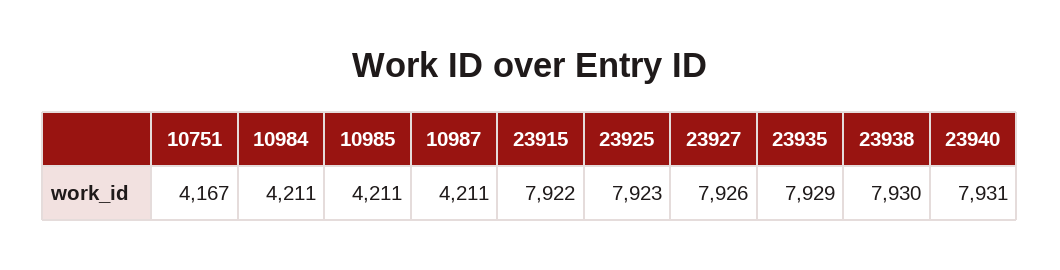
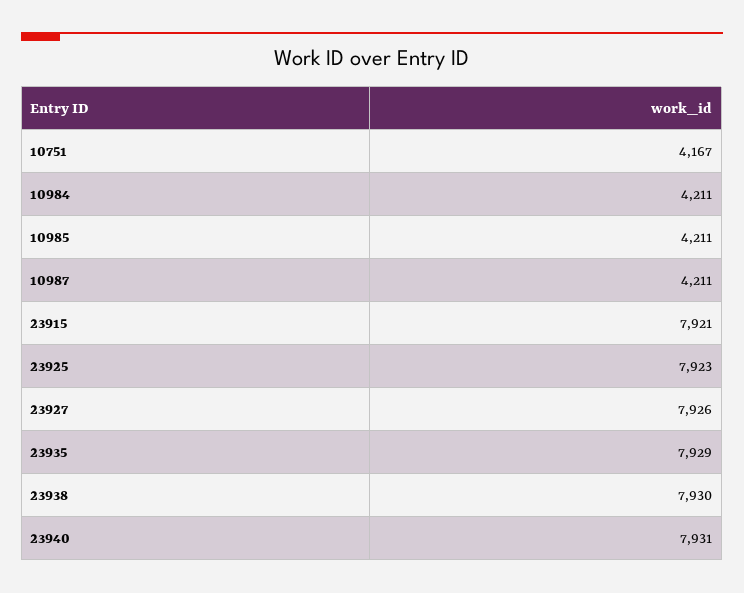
  {
    "10751": 4167,
    "10984": 4211,
    "10985": 4211,
    "10987": 4211,
-   "23915": 7922,
+   "23915": 7921,
    "23925": 7923,
    "23927": 7926,
    "23935": 7929,
    "23938": 7930,
    "23940": 7931
  }

